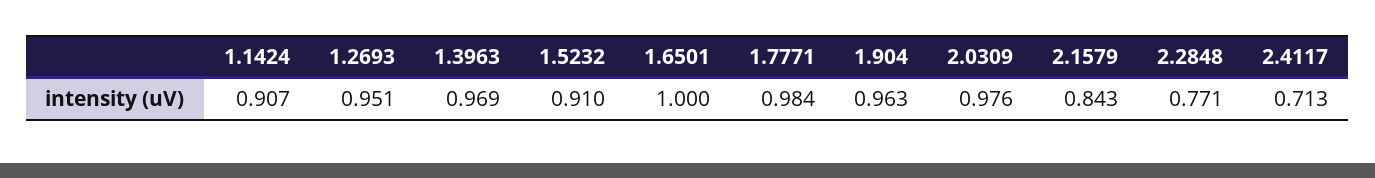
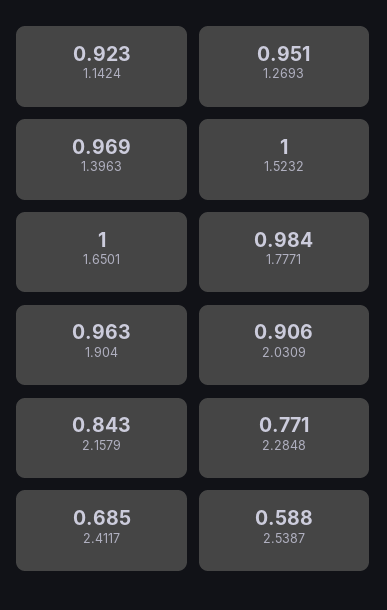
  {
-   "1.1424": 0.907,
+   "1.1424": 0.923,
    "1.2693": 0.951,
    "1.3963": 0.969,
-   "1.5232": 0.91,
+   "1.5232": 1,
    "1.6501": 1,
    "1.7771": 0.984,
    "1.904": 0.963,
-   "2.0309": 0.976,
+   "2.0309": 0.906,
    "2.1579": 0.843,
    "2.2848": 0.771,
-   "2.4117": 0.713
+   "2.4117": 0.685,
+   "2.5387": 0.588
  }

